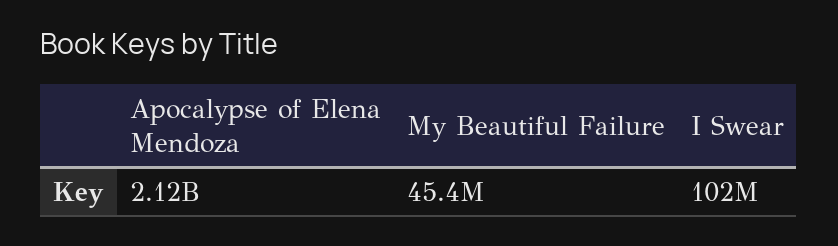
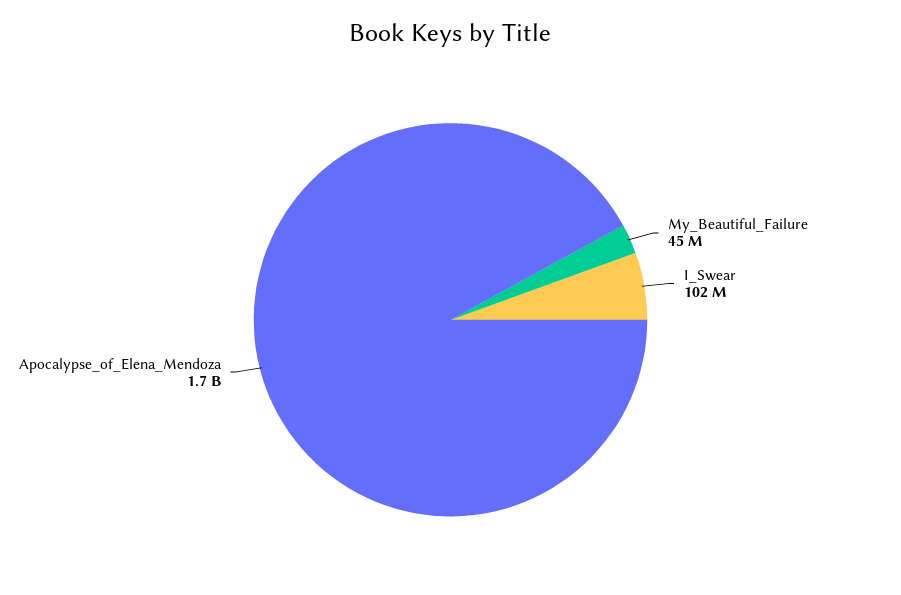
  {
-   "Apocalypse of Elena Mendoza": 2120000000,
+   "Apocalypse of Elena Mendoza": 1700000000,
    "My Beautiful Failure": 45400000,
    "I Swear": 102000000
  }

